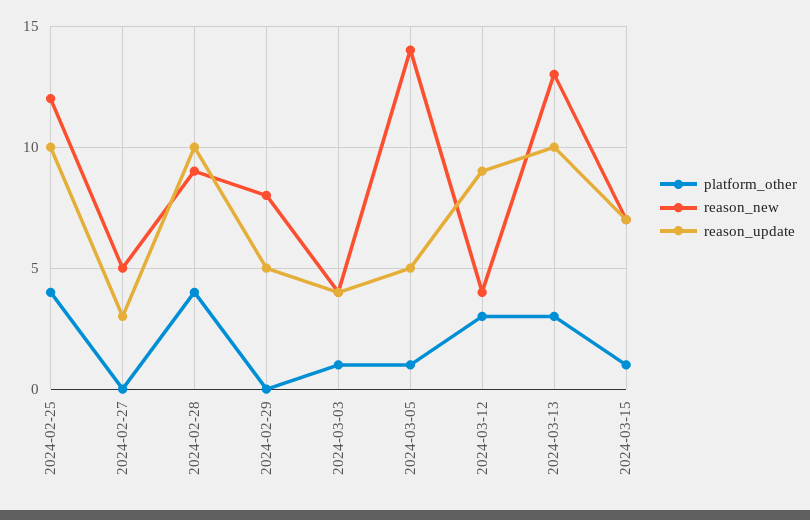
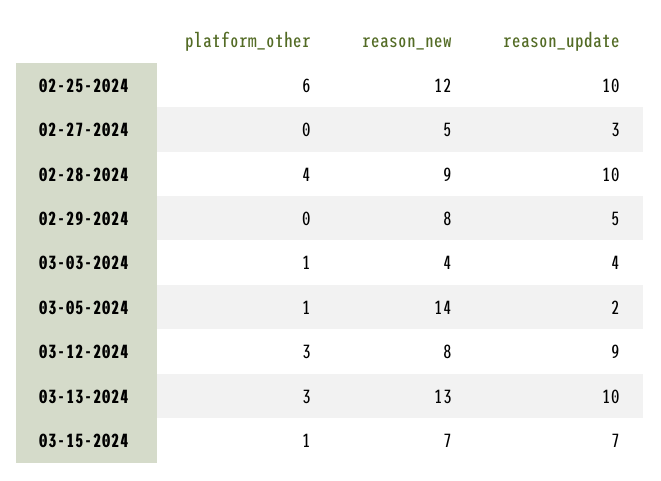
  {
    "platform_other": {
-     "2024-02-25": 4,
+     "2024-02-25": 6,
      "2024-02-27": 0,
      "2024-02-28": 4,
      "2024-02-29": 0,
      "2024-03-03": 1,
      "2024-03-05": 1,
      "2024-03-12": 3,
      "2024-03-13": 3,
      "2024-03-15": 1
    },
    "reason_new": {
      "2024-02-25": 12,
      "2024-02-27": 5,
      "2024-02-28": 9,
      "2024-02-29": 8,
      "2024-03-03": 4,
      "2024-03-05": 14,
-     "2024-03-12": 4,
+     "2024-03-12": 8,
      "2024-03-13": 13,
      "2024-03-15": 7
    },
    "reason_update": {
      "2024-02-25": 10,
      "2024-02-27": 3,
      "2024-02-28": 10,
      "2024-02-29": 5,
      "2024-03-03": 4,
-     "2024-03-05": 5,
+     "2024-03-05": 2,
      "2024-03-12": 9,
      "2024-03-13": 10,
      "2024-03-15": 7
    }
  }

